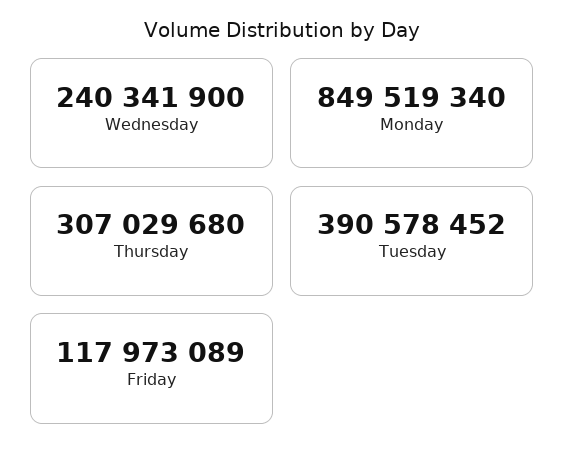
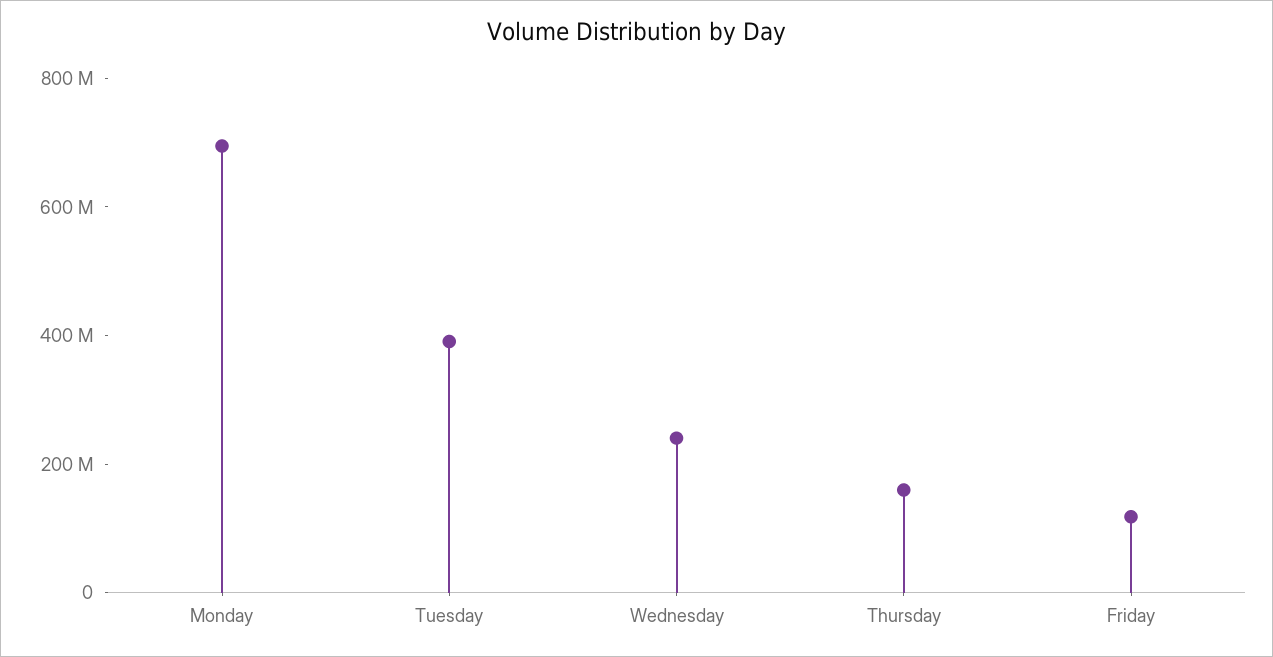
  {
    "Wednesday": 240341900,
-   "Monday": 849519340,
+   "Monday": 700000000,
-   "Thursday": 307029680,
+   "Thursday": 150000000,
    "Tuesday": 390578452,
    "Friday": 117973089
  }

